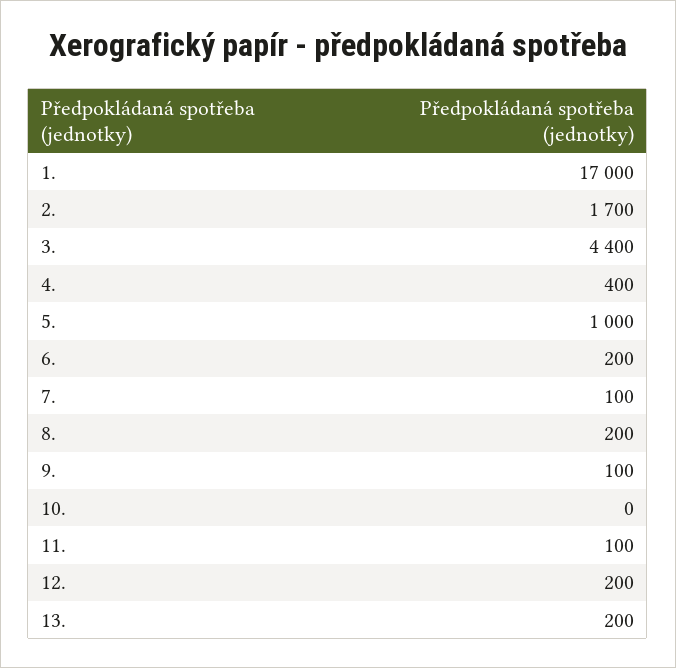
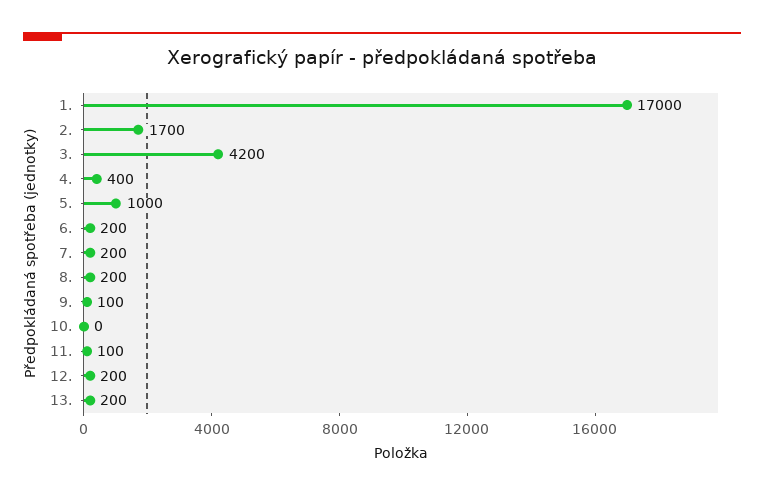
  {
    "1.": 17000,
    "2.": 1700,
-   "3.": 4400,
+   "3.": 4200,
    "4.": 400,
    "5.": 1000,
    "6.": 200,
-   "7.": 100,
+   "7.": 200,
    "8.": 200,
    "9.": 100,
    "10.": 0,
    "11.": 100,
    "12.": 200,
    "13.": 200
  }

